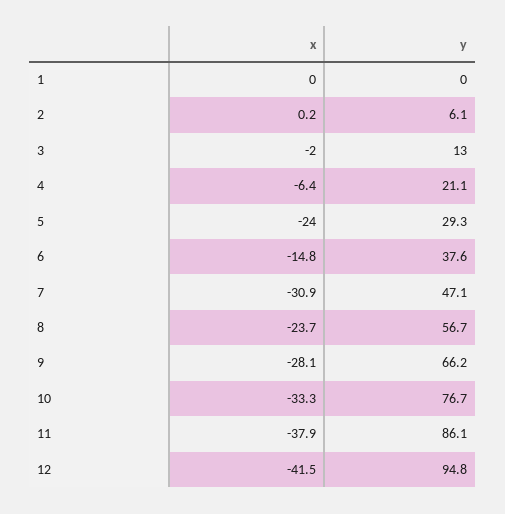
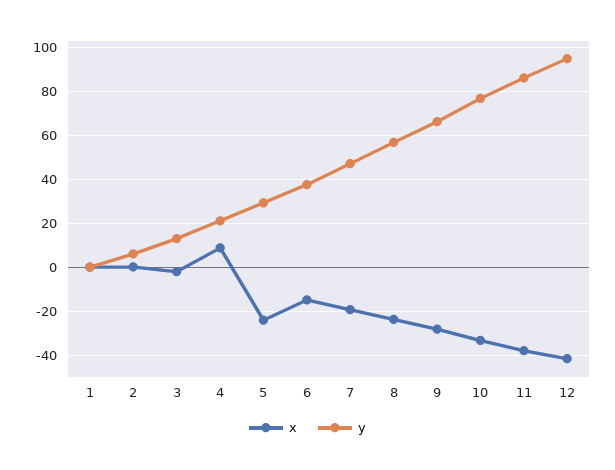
  {
    "x": {
      "1": 0,
      "2": 0.2,
      "3": -2,
-     "4": -6.4,
+     "4": 10,
      "5": -24,
      "6": -14.8,
-     "7": -30.9,
+     "7": -20,
      "8": -23.7,
      "9": -28.1,
      "10": -33.3,
      "11": -37.9,
      "12": -41.5
    },
    "y": {
      "1": 0,
      "2": 6.1,
      "3": 13,
      "4": 21.1,
      "5": 29.3,
      "6": 37.6,
      "7": 47.1,
      "8": 56.7,
      "9": 66.2,
      "10": 76.7,
      "11": 86.1,
      "12": 94.8
    }
  }

